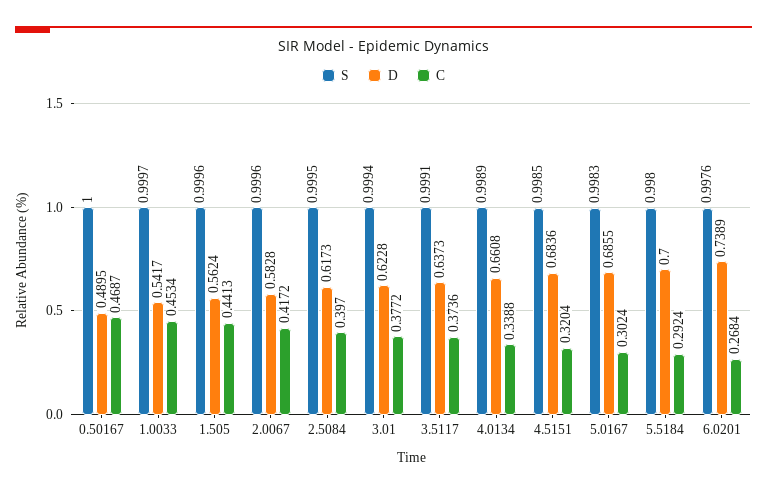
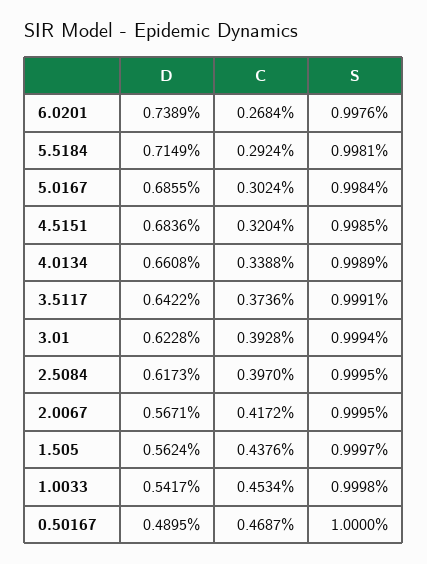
  {
    "S": {
      "0.50167": 1,
-     "1.0033": 0.9997,
+     "1.0033": 0.9998,
-     "1.505": 0.9996,
+     "1.505": 0.9997,
-     "2.0067": 0.9996,
+     "2.0067": 0.9995,
      "2.5084": 0.9995,
      "3.01": 0.9994,
      "3.5117": 0.9991,
      "4.0134": 0.9989,
      "4.5151": 0.9985,
-     "5.0167": 0.9983,
+     "5.0167": 0.9984,
-     "5.5184": 0.998,
+     "5.5184": 0.9981,
      "6.0201": 0.9976
    },
    "D": {
      "0.50167": 0.4895,
      "1.0033": 0.5417,
      "1.505": 0.5624,
-     "2.0067": 0.5828,
+     "2.0067": 0.5671,
      "2.5084": 0.6173,
      "3.01": 0.6228,
-     "3.5117": 0.6373,
+     "3.5117": 0.6422,
      "4.0134": 0.6608,
      "4.5151": 0.6836,
      "5.0167": 0.6855,
-     "5.5184": 0.7,
+     "5.5184": 0.7149,
      "6.0201": 0.7389
    },
    "C": {
      "0.50167": 0.4687,
      "1.0033": 0.4534,
-     "1.505": 0.4413,
+     "1.505": 0.4376,
      "2.0067": 0.4172,
      "2.5084": 0.397,
-     "3.01": 0.3772,
+     "3.01": 0.3928,
      "3.5117": 0.3736,
      "4.0134": 0.3388,
      "4.5151": 0.3204,
      "5.0167": 0.3024,
      "5.5184": 0.2924,
      "6.0201": 0.2684
    }
  }

